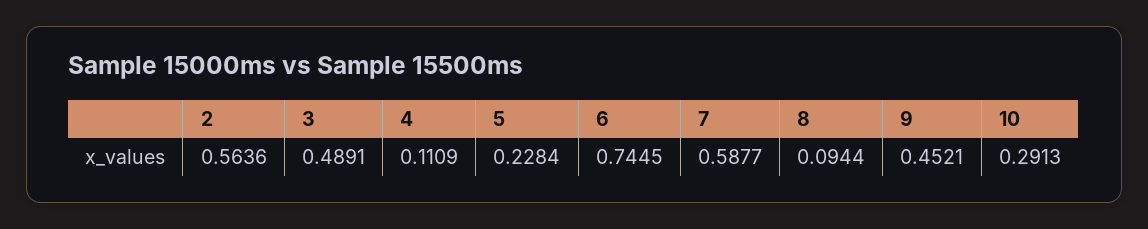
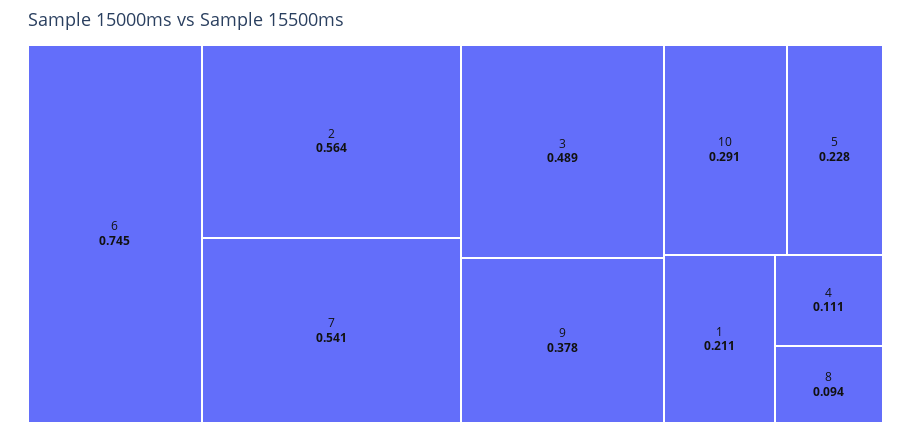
  {
    "2": 0.5636,
    "3": 0.4891,
    "4": 0.1109,
    "5": 0.2284,
    "6": 0.7445,
-   "7": 0.5877,
+   "7": 0.541,
    "8": 0.0944,
-   "9": 0.4521,
+   "9": 0.378,
-   "10": 0.2913
+   "10": 0.2913,
+   "1": 0.211
  }

